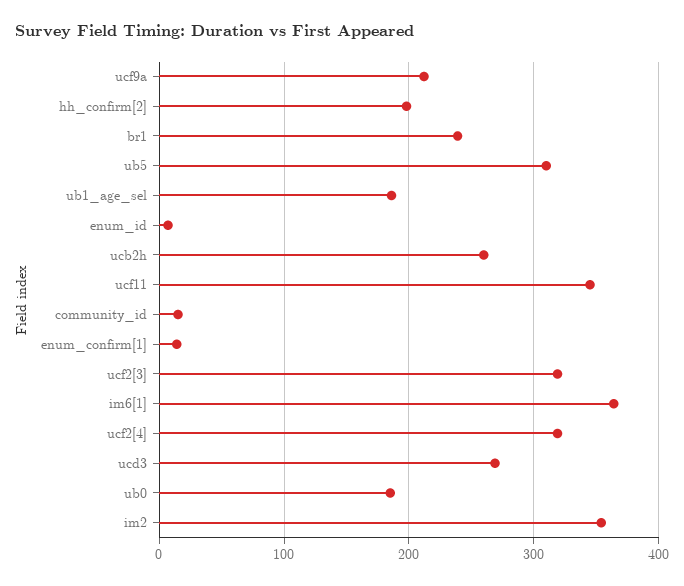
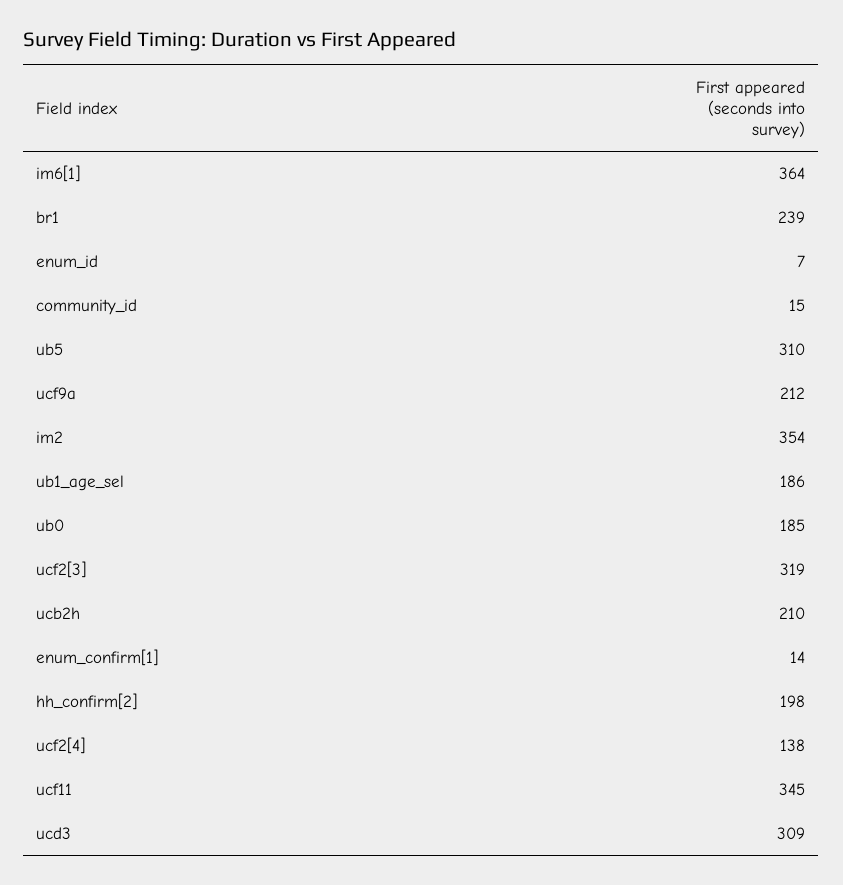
  {
    "ucf9a": 212,
    "hh_confirm[2]": 198,
    "br1": 239,
    "ub5": 310,
    "ub1_age_sel": 186,
    "enum_id": 7,
-   "ucb2h": 260,
+   "ucb2h": 210,
    "ucf11": 345,
    "community_id": 15,
    "enum_confirm[1]": 14,
    "ucf2[3]": 319,
    "im6[1]": 364,
-   "ucf2[4]": 320,
+   "ucf2[4]": 138,
-   "ucd3": 270,
+   "ucd3": 309,
    "ub0": 185,
    "im2": 354
  }

